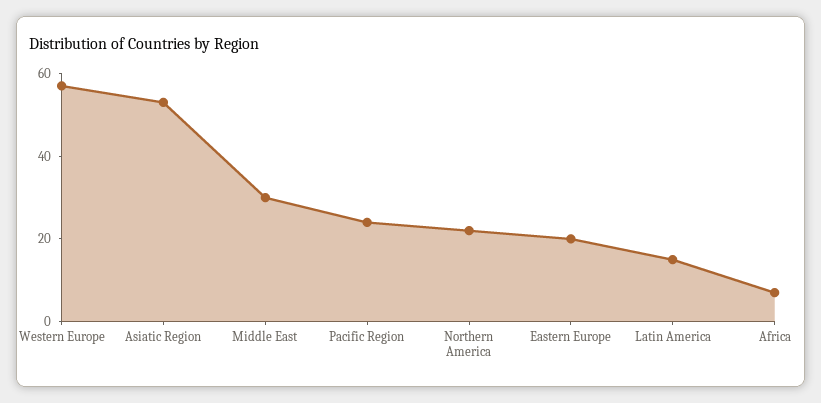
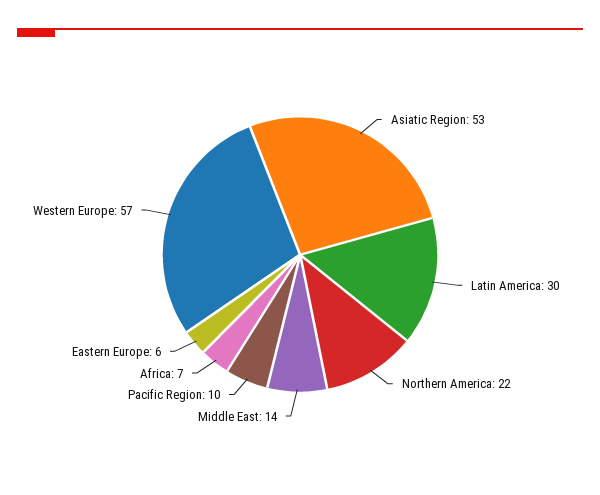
  {
    "Western Europe": 57,
    "Asiatic Region": 53,
-   "Middle East": 30,
+   "Middle East": 14,
-   "Pacific Region": 25,
+   "Pacific Region": 10,
    "Northern America": 22,
-   "Eastern Europe": 20,
+   "Eastern Europe": 6,
-   "Latin America": 15,
+   "Latin America": 30,
    "Africa": 7
  }

